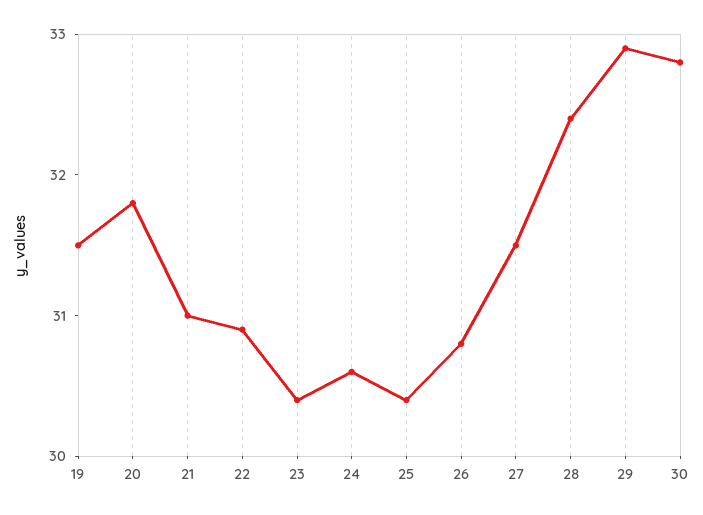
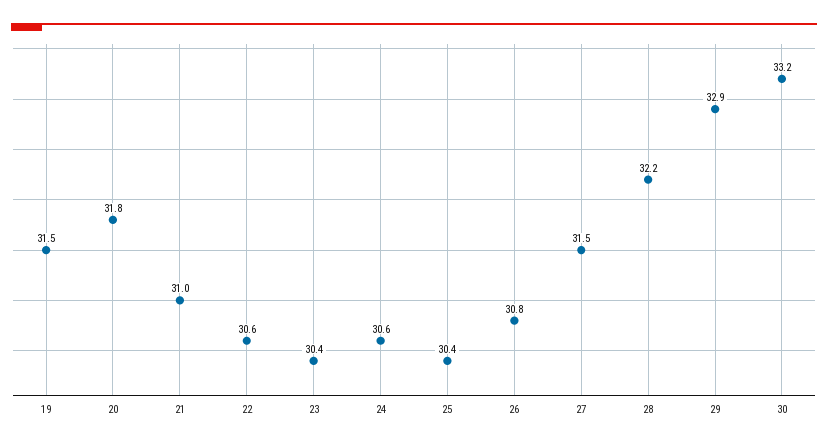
  {
    "19": 31.5,
    "20": 31.8,
    "21": 31,
-   "22": 30.9,
+   "22": 30.6,
    "23": 30.4,
    "24": 30.6,
    "25": 30.4,
    "26": 30.8,
    "27": 31.5,
-   "28": 32.4,
+   "28": 32.2,
    "29": 32.9,
-   "30": 32.8
+   "30": 33.2
  }

